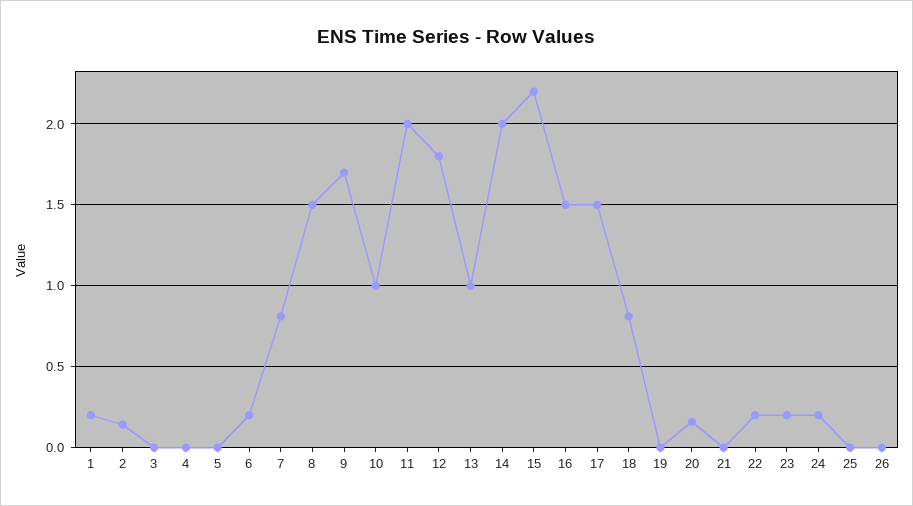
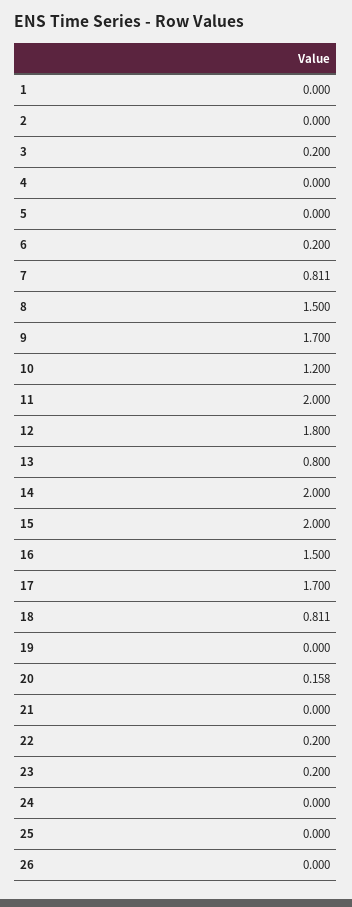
  {
-   "1": 0.2,
+   "1": 0,
-   "2": 0.15,
+   "2": 0,
-   "3": 0,
+   "3": 0.2,
    "4": 0,
    "5": 0,
    "6": 0.2,
    "7": 0.811,
    "8": 1.5,
    "9": 1.7,
-   "10": 1,
+   "10": 1.2,
    "11": 2,
    "12": 1.8,
-   "13": 1,
+   "13": 0.8,
    "14": 2,
-   "15": 2.2,
+   "15": 2,
    "16": 1.5,
-   "17": 1.5,
+   "17": 1.7,
    "18": 0.811,
    "19": 0,
    "20": 0.158,
    "21": 0,
    "22": 0.2,
    "23": 0.2,
-   "24": 0.2,
+   "24": 0,
    "25": 0,
    "26": 0
  }

